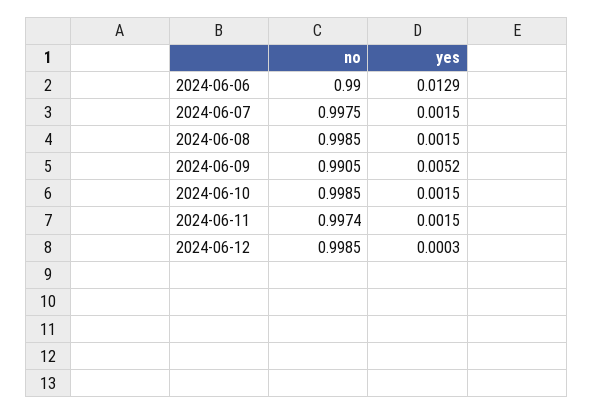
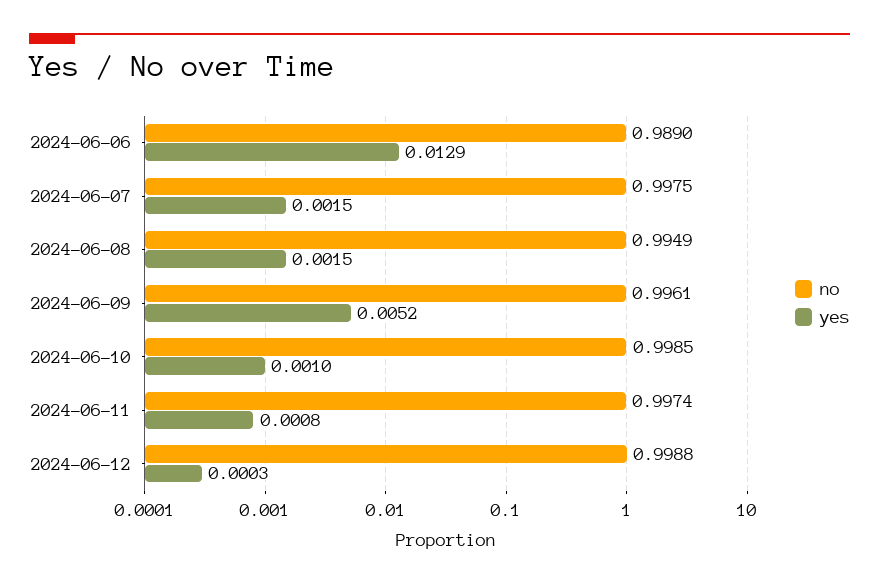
  {
    "no": {
-     "2024-06-06": 0.99,
+     "2024-06-06": 0.989,
      "2024-06-07": 0.9975,
-     "2024-06-08": 0.9985,
+     "2024-06-08": 0.9949,
-     "2024-06-09": 0.9905,
+     "2024-06-09": 0.9961,
      "2024-06-10": 0.9985,
      "2024-06-11": 0.9974,
-     "2024-06-12": 0.9985
+     "2024-06-12": 0.9988
    },
    "yes": {
      "2024-06-06": 0.0129,
      "2024-06-07": 0.0015,
      "2024-06-08": 0.0015,
      "2024-06-09": 0.0052,
-     "2024-06-10": 0.0015,
+     "2024-06-10": 0.001,
-     "2024-06-11": 0.0015,
+     "2024-06-11": 0.0008,
      "2024-06-12": 0.0003
    }
  }

